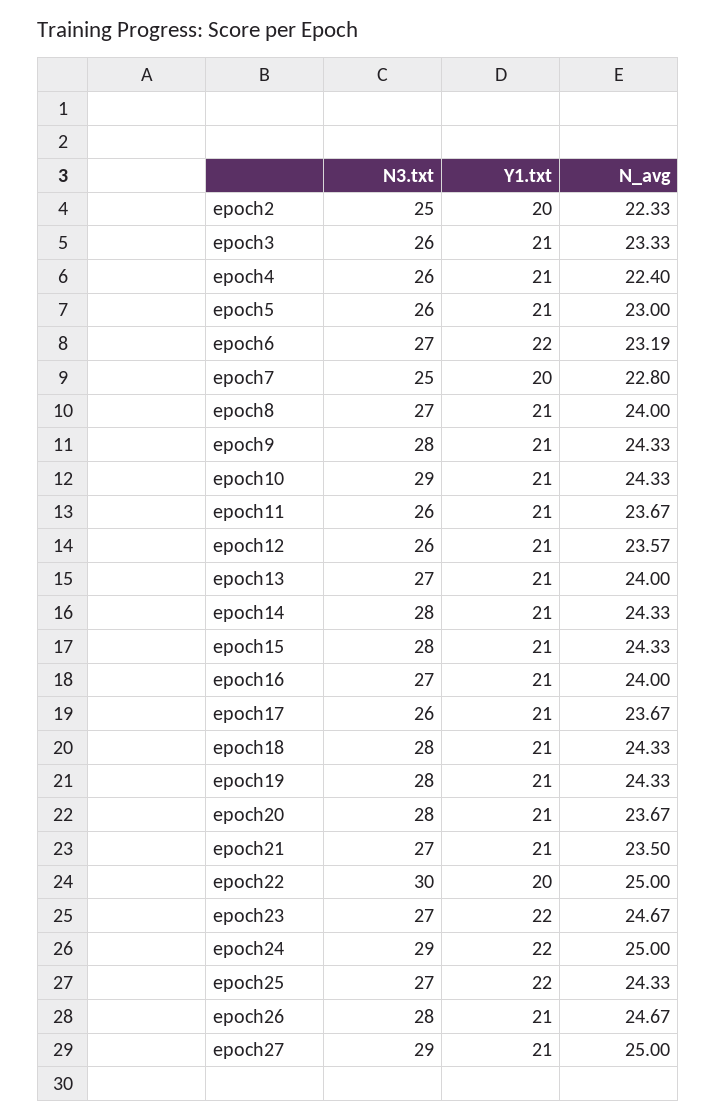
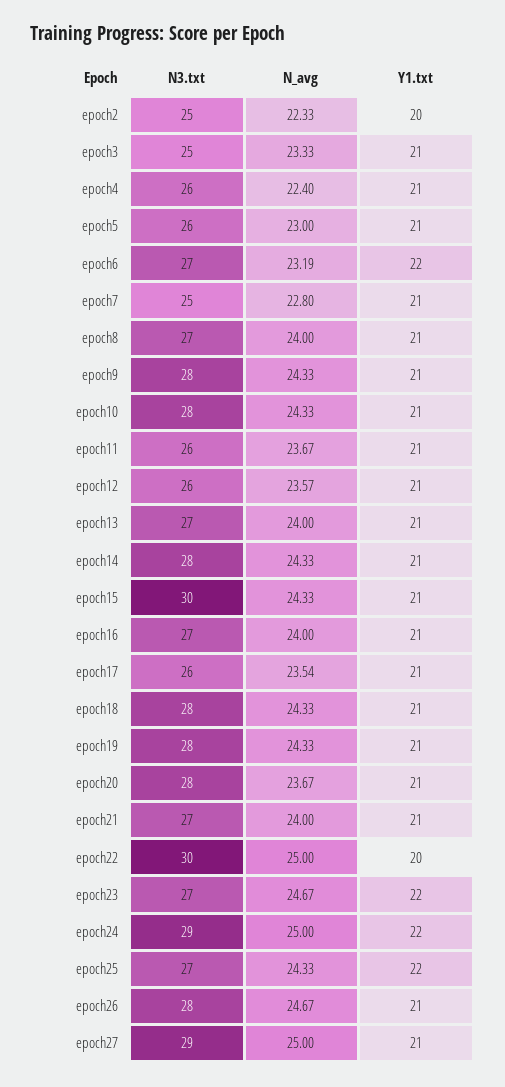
  {
    "N3.txt": {
      "epoch2": 25,
-     "epoch3": 26,
+     "epoch3": 25,
      "epoch4": 26,
      "epoch5": 26,
      "epoch6": 27,
      "epoch7": 25,
      "epoch8": 27,
      "epoch9": 28,
-     "epoch10": 29,
+     "epoch10": 28,
      "epoch11": 26,
      "epoch12": 26,
      "epoch13": 27,
      "epoch14": 28,
-     "epoch15": 28,
+     "epoch15": 30,
      "epoch16": 27,
      "epoch17": 26,
      "epoch18": 28,
      "epoch19": 28,
      "epoch20": 28,
      "epoch21": 27,
      "epoch22": 30,
      "epoch23": 27,
      "epoch24": 29,
      "epoch25": 27,
      "epoch26": 28,
      "epoch27": 29
    },
    "Y1.txt": {
      "epoch2": 20,
      "epoch3": 21,
      "epoch4": 21,
      "epoch5": 21,
      "epoch6": 22,
-     "epoch7": 20,
+     "epoch7": 21,
      "epoch8": 21,
      "epoch9": 21,
      "epoch10": 21,
      "epoch11": 21,
      "epoch12": 21,
      "epoch13": 21,
      "epoch14": 21,
      "epoch15": 21,
      "epoch16": 21,
      "epoch17": 21,
      "epoch18": 21,
      "epoch19": 21,
      "epoch20": 21,
      "epoch21": 21,
      "epoch22": 20,
      "epoch23": 22,
      "epoch24": 22,
      "epoch25": 22,
      "epoch26": 21,
      "epoch27": 21
    },
    "N_avg": {
      "epoch2": 22.33,
      "epoch3": 23.33,
      "epoch4": 22.4,
      "epoch5": 23,
      "epoch6": 23.19,
      "epoch7": 22.8,
      "epoch8": 24,
      "epoch9": 24.33,
      "epoch10": 24.33,
      "epoch11": 23.67,
      "epoch12": 23.57,
      "epoch13": 24,
      "epoch14": 24.33,
      "epoch15": 24.33,
      "epoch16": 24,
-     "epoch17": 23.67,
+     "epoch17": 23.54,
      "epoch18": 24.33,
      "epoch19": 24.33,
      "epoch20": 23.67,
-     "epoch21": 23.5,
+     "epoch21": 24,
      "epoch22": 25,
      "epoch23": 24.67,
      "epoch24": 25,
      "epoch25": 24.33,
      "epoch26": 24.67,
      "epoch27": 25
    }
  }

